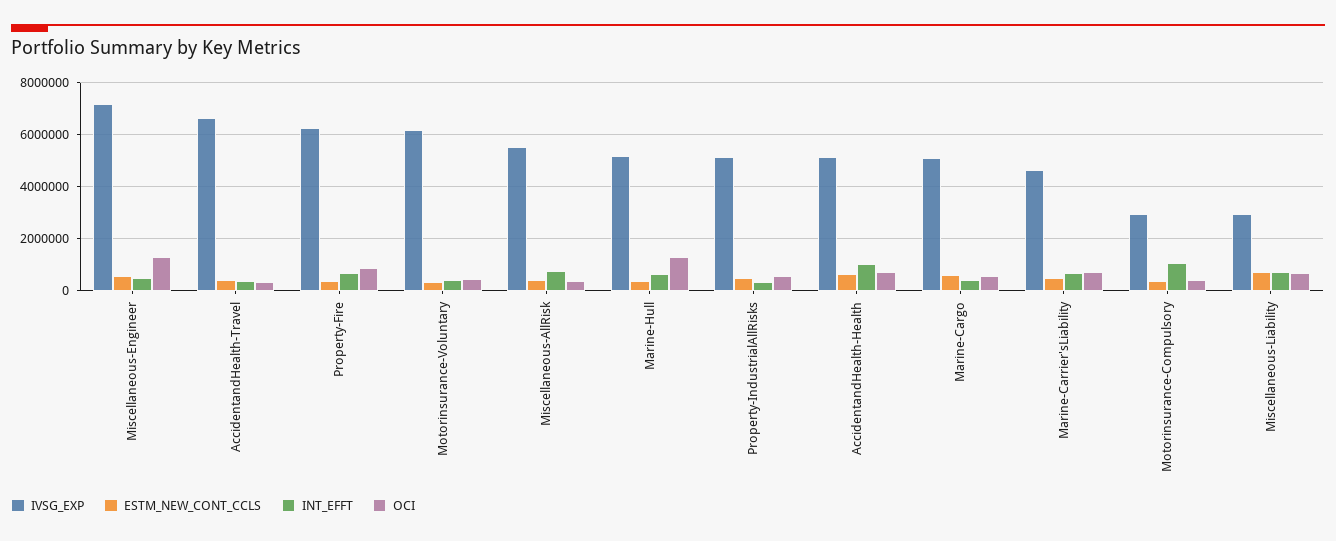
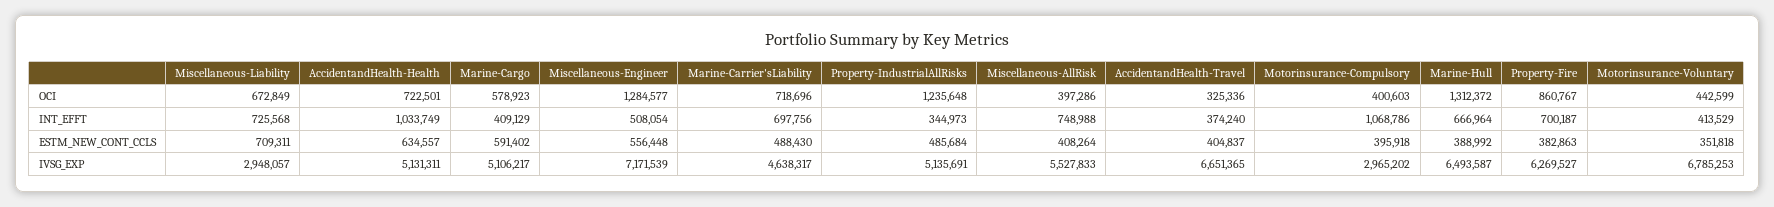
  {
    "IVSG_EXP": {
      "Miscellaneous-Engineer": 7171539,
      "AccidentandHealth-Travel": 6651365,
      "Property-Fire": 6269527,
-     "Motorinsurance-Voluntary": 6250000,
+     "Motorinsurance-Voluntary": 6785253,
      "Miscellaneous-AllRisk": 5527833,
-     "Marine-Hull": 5250000,
+     "Marine-Hull": 6493587,
      "Property-IndustrialAllRisks": 5135691,
      "AccidentandHealth-Health": 5131311,
      "Marine-Cargo": 5106217,
      "Marine-Carrier'sLiability": 4638317,
      "Motorinsurance-Compulsory": 2965202,
      "Miscellaneous-Liability": 2948057
    },
    "ESTM_NEW_CONT_CCLS": {
      "Miscellaneous-Engineer": 556448,
      "AccidentandHealth-Travel": 404837,
      "Property-Fire": 382863,
      "Motorinsurance-Voluntary": 351818,
      "Miscellaneous-AllRisk": 408264,
      "Marine-Hull": 388992,
      "Property-IndustrialAllRisks": 485684,
      "AccidentandHealth-Health": 634557,
      "Marine-Cargo": 591402,
      "Marine-Carrier'sLiability": 488430,
      "Motorinsurance-Compulsory": 395918,
      "Miscellaneous-Liability": 709311
    },
    "INT_EFFT": {
      "Miscellaneous-Engineer": 508054,
      "AccidentandHealth-Travel": 374240,
      "Property-Fire": 700187,
      "Motorinsurance-Voluntary": 413529,
      "Miscellaneous-AllRisk": 748988,
      "Marine-Hull": 666964,
      "Property-IndustrialAllRisks": 344973,
      "AccidentandHealth-Health": 1033749,
      "Marine-Cargo": 409129,
      "Marine-Carrier'sLiability": 697756,
      "Motorinsurance-Compulsory": 1068786,
      "Miscellaneous-Liability": 725568
    },
    "OCI": {
      "Miscellaneous-Engineer": 1284577,
      "AccidentandHealth-Travel": 325336,
      "Property-Fire": 860767,
      "Motorinsurance-Voluntary": 442599,
      "Miscellaneous-AllRisk": 397286,
      "Marine-Hull": 1312372,
-     "Property-IndustrialAllRisks": 500000,
+     "Property-IndustrialAllRisks": 1235648,
      "AccidentandHealth-Health": 722501,
      "Marine-Cargo": 578923,
      "Marine-Carrier'sLiability": 718696,
      "Motorinsurance-Compulsory": 400603,
      "Miscellaneous-Liability": 672849
    }
  }

